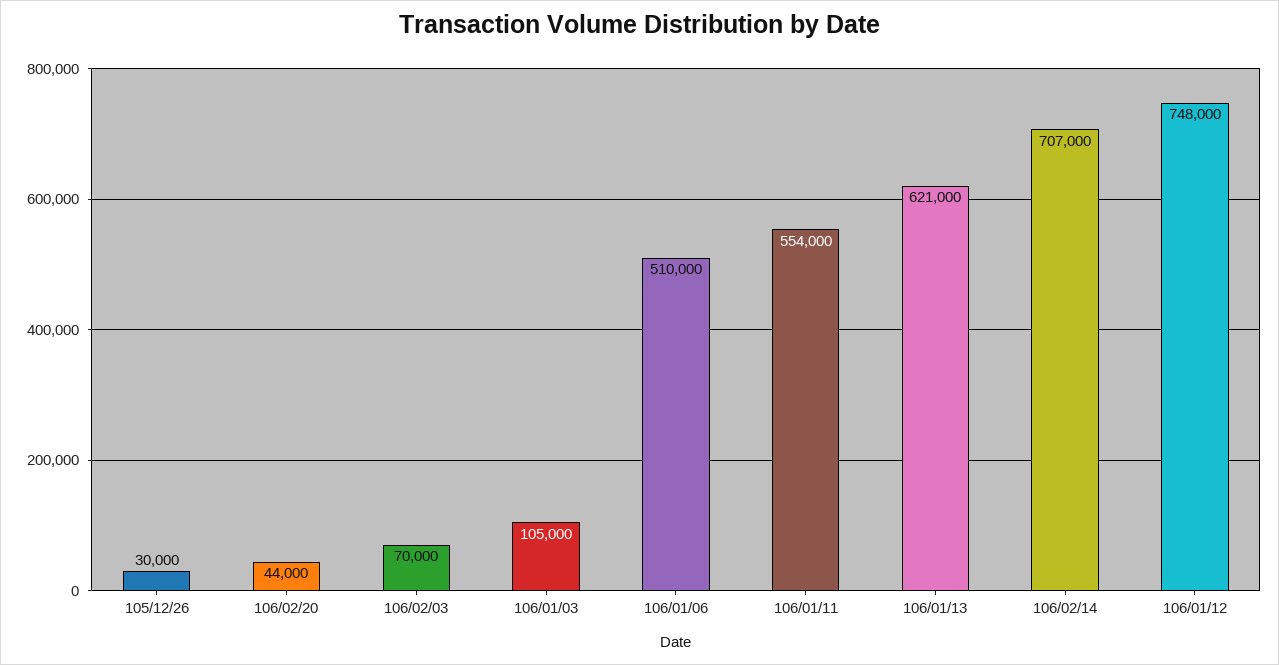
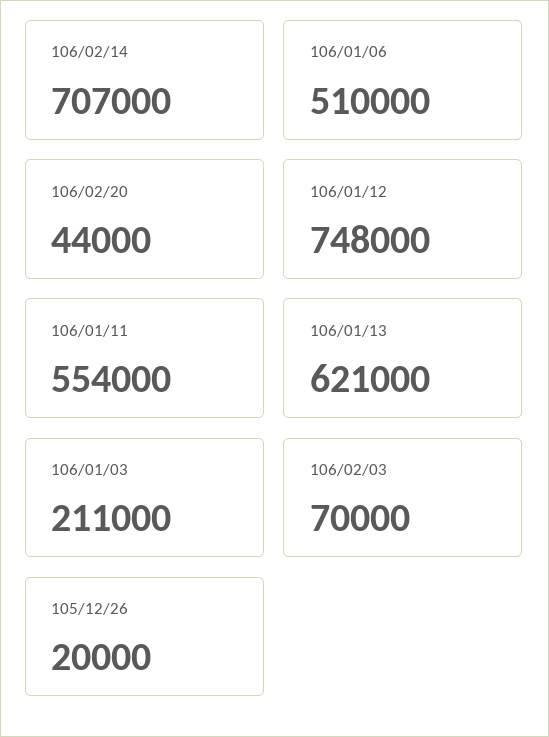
  {
-   "105/12/26": 30000,
+   "105/12/26": 20000,
    "106/02/20": 44000,
    "106/02/03": 70000,
-   "106/01/03": 105000,
+   "106/01/03": 211000,
    "106/01/06": 510000,
    "106/01/11": 554000,
    "106/01/13": 621000,
    "106/02/14": 707000,
    "106/01/12": 748000
  }

